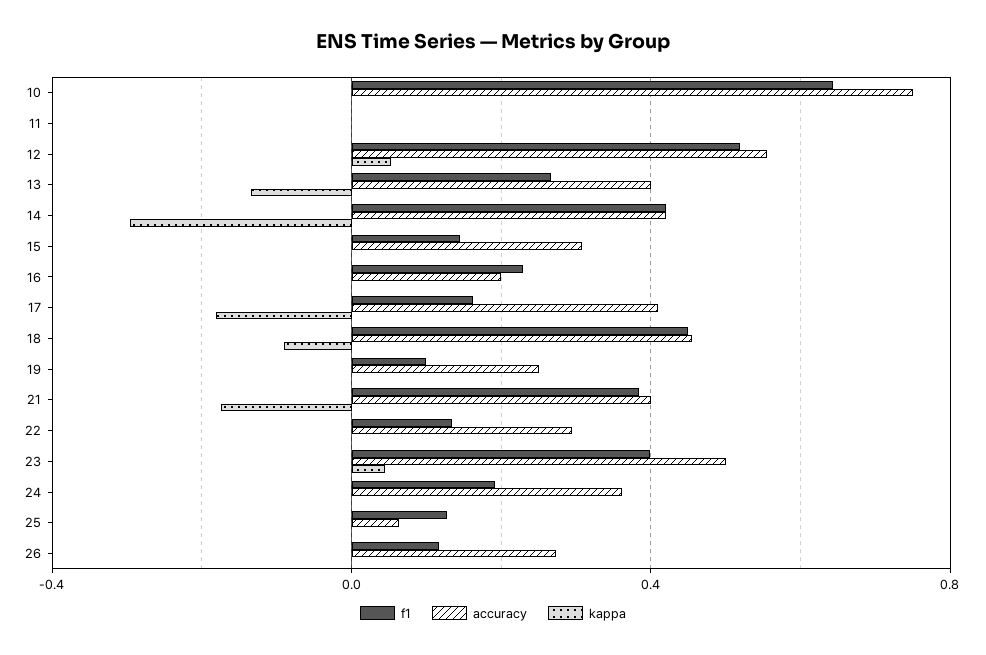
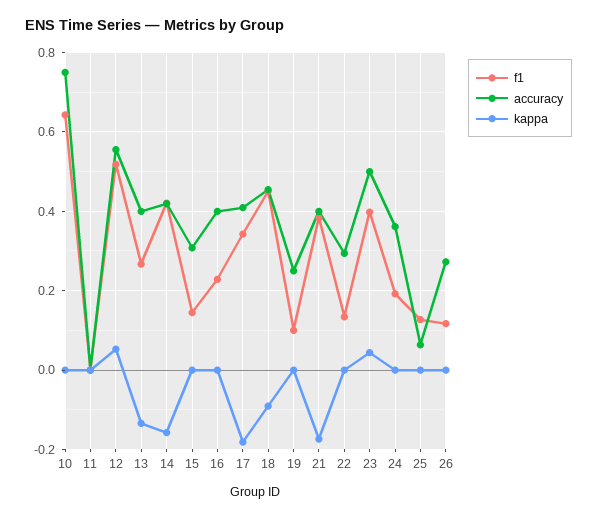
  {
    "f1": {
      "10": 0.64,
      "11": 0,
      "12": 0.52,
      "13": 0.26,
      "14": 0.42,
      "15": 0.14,
      "16": 0.22,
-     "17": 0.15,
+     "17": 0.34,
      "18": 0.46,
      "19": 0.1,
      "21": 0.38,
      "22": 0.14,
      "23": 0.4,
      "24": 0.2,
      "25": 0.12,
      "26": 0.12
    },
    "accuracy": {
      "10": 0.76,
      "11": 0,
      "12": 0.56,
      "13": 0.4,
      "14": 0.42,
      "15": 0.3,
-     "16": 0.2,
+     "16": 0.4,
      "17": 0.4,
      "18": 0.46,
      "19": 0.26,
      "21": 0.4,
      "22": 0.3,
      "23": 0.5,
      "24": 0.36,
      "25": 0.06,
      "26": 0.28
    },
    "kappa": {
      "10": 0,
      "11": 0,
      "12": 0.06,
      "13": -0.14,
-     "14": -0.3,
+     "14": -0.16,
      "15": 0,
      "16": 0,
      "17": -0.18,
      "18": -0.1,
      "19": 0,
      "21": -0.18,
      "22": 0,
      "23": 0.04,
      "24": 0,
      "25": 0,
      "26": 0
    }
  }

